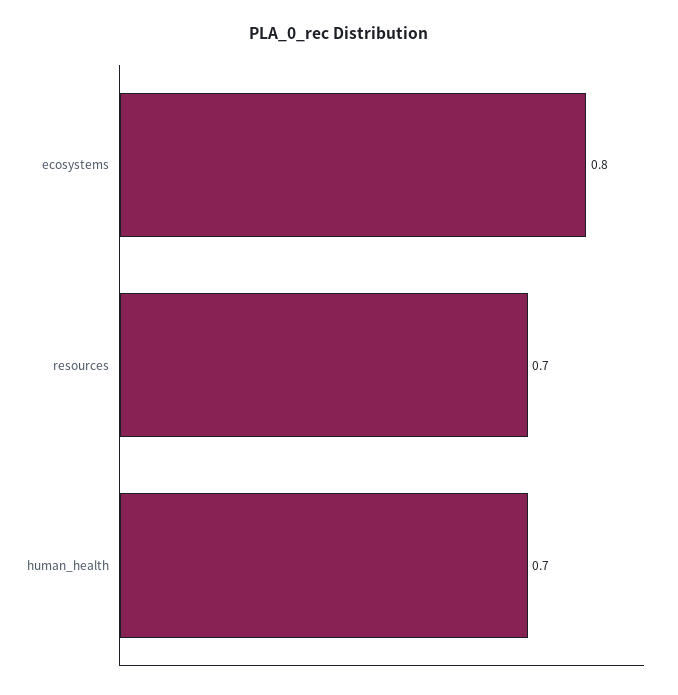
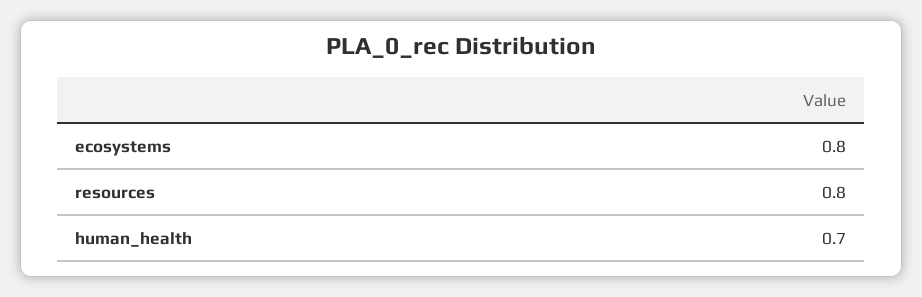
  {
    "ecosystems": 0.8,
-   "resources": 0.7,
+   "resources": 0.8,
    "human_health": 0.7
  }

